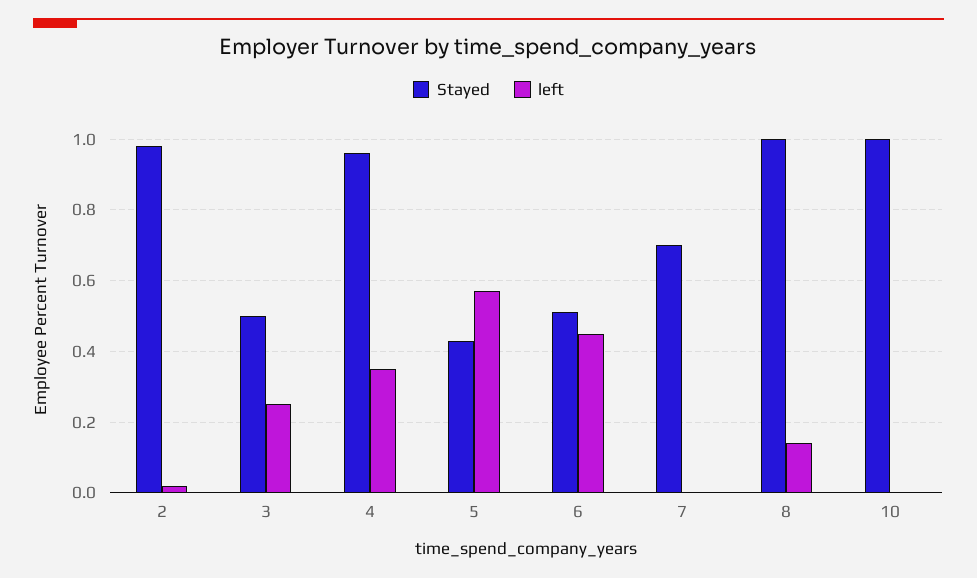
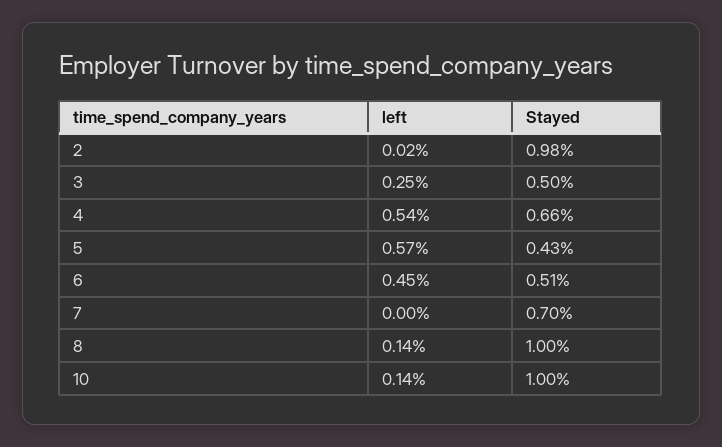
  {
    "Stayed": {
      "2": 0.98,
      "3": 0.5,
-     "4": 0.95,
+     "4": 0.66,
      "5": 0.43,
      "6": 0.51,
      "7": 0.7,
      "8": 1,
      "10": 1
    },
    "left": {
      "2": 0.02,
      "3": 0.25,
-     "4": 0.35,
+     "4": 0.54,
      "5": 0.57,
      "6": 0.45,
      "7": 0,
      "8": 0.14,
-     "10": 0
+     "10": 0.14
    }
  }

